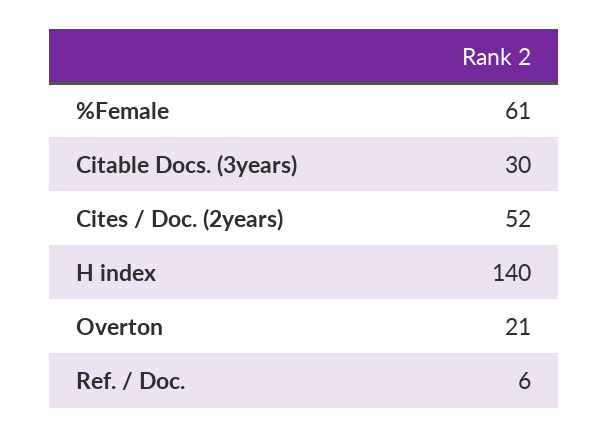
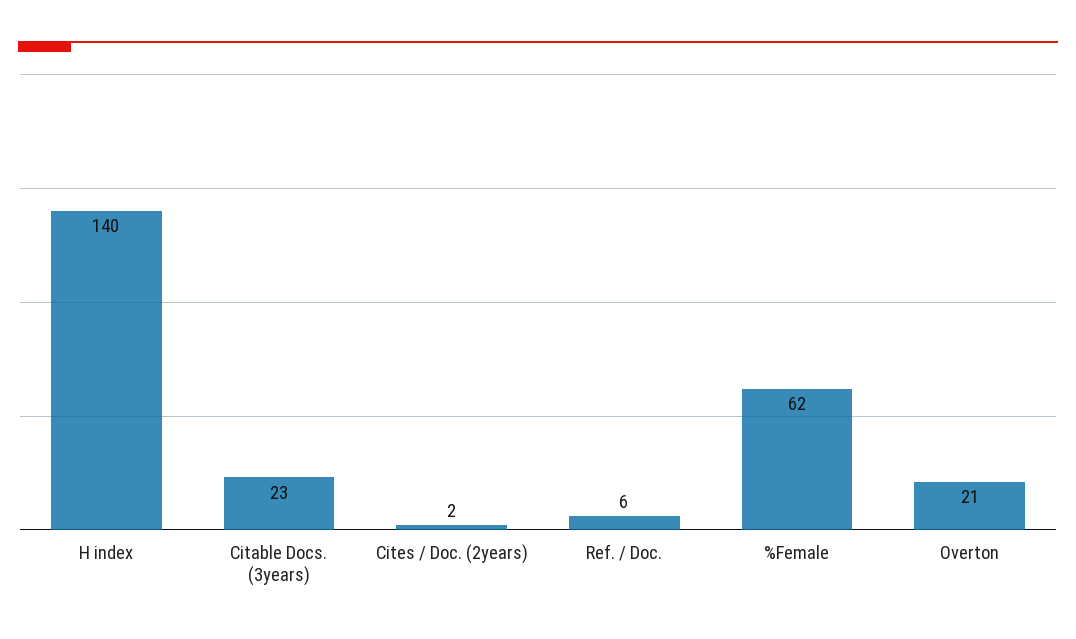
  {
-   "%Female": 61,
+   "%Female": 62,
-   "Citable Docs. (3years)": 30,
+   "Citable Docs. (3years)": 23,
-   "Cites / Doc. (2years)": 52,
+   "Cites / Doc. (2years)": 2,
    "H index": 140,
    "Overton": 21,
    "Ref. / Doc.": 6
  }

